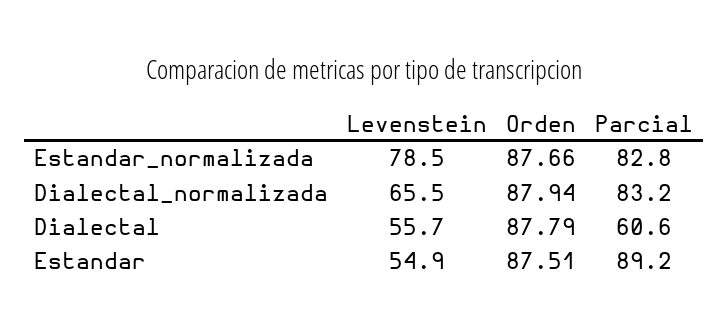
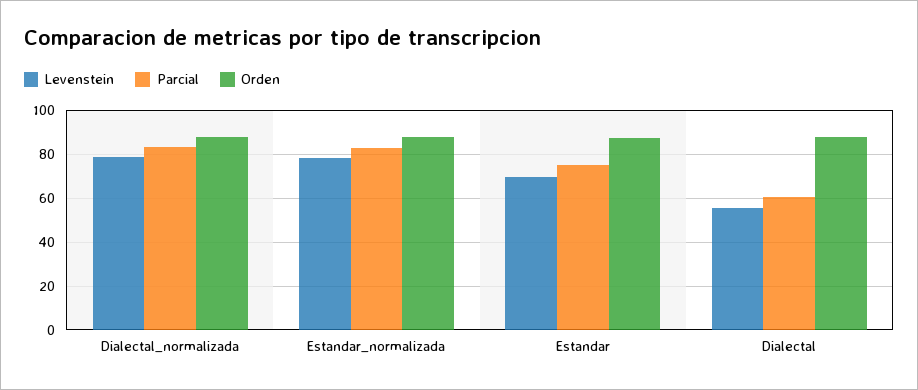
  {
    "Levenstein": {
      "Estandar_normalizada": 78.5,
-     "Dialectal_normalizada": 65.5,
+     "Dialectal_normalizada": 80,
      "Dialectal": 55.7,
-     "Estandar": 54.9
+     "Estandar": 70
    },
    "Orden": {
      "Estandar_normalizada": 87.66,
      "Dialectal_normalizada": 87.94,
      "Dialectal": 87.79,
      "Estandar": 87.51
    },
    "Parcial": {
      "Estandar_normalizada": 82.8,
      "Dialectal_normalizada": 83.2,
      "Dialectal": 60.6,
-     "Estandar": 89.2
+     "Estandar": 75
    }
  }

